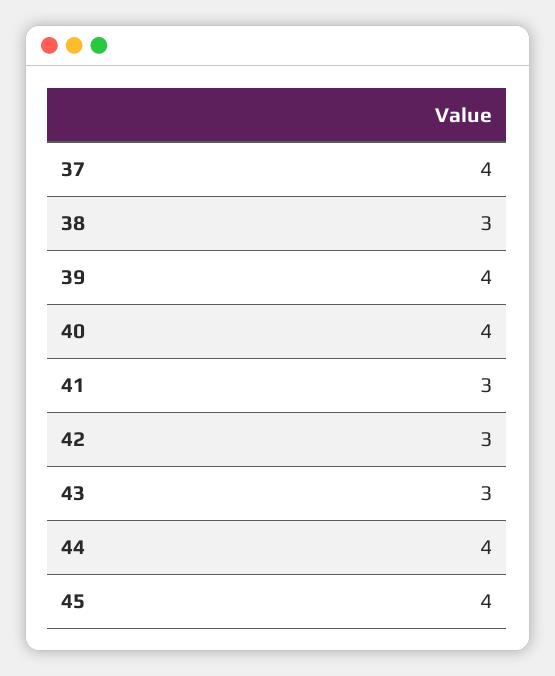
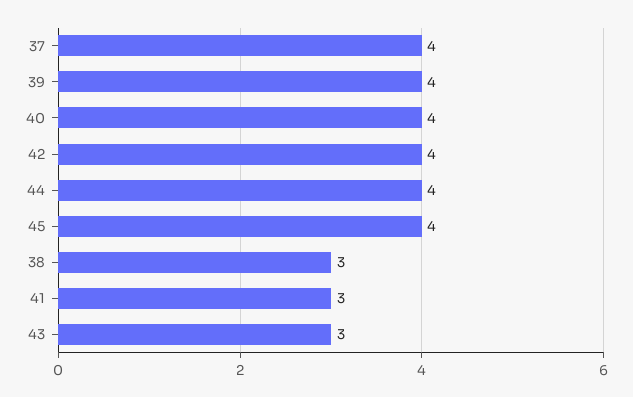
  {
    "37": 4,
    "38": 3,
    "39": 4,
    "40": 4,
    "41": 3,
-   "42": 3,
+   "42": 4,
    "43": 3,
    "44": 4,
    "45": 4
  }

